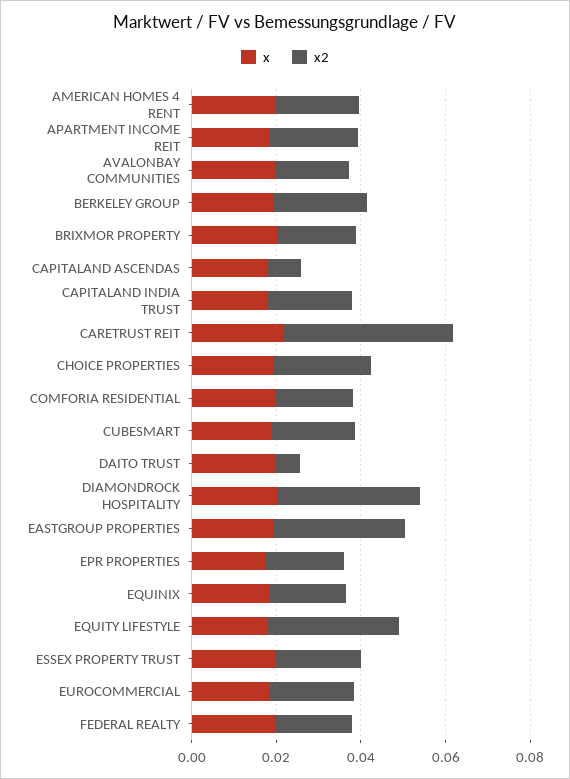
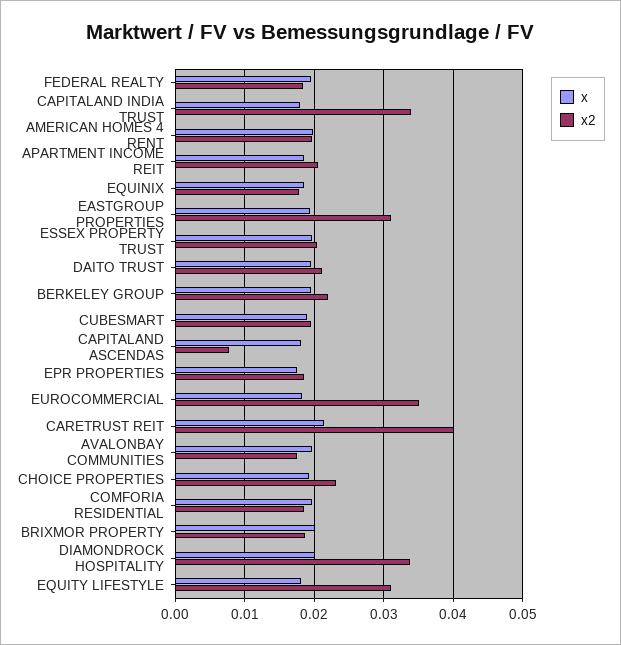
  {
    "x": {
      "AMERICAN HOMES 4 RENT": 0.02,
      "APARTMENT INCOME REIT": 0.019,
      "AVALONBAY COMMUNITIES": 0.02,
      "BERKELEY GROUP": 0.02,
      "BRIXMOR PROPERTY": 0.02,
      "CAPITALAND ASCENDAS": 0.018,
      "CAPITALAND INDIA TRUST": 0.018,
      "CARETRUST REIT": 0.022,
      "CHOICE PROPERTIES": 0.019,
      "COMFORIA RESIDENTIAL": 0.02,
      "CUBESMART": 0.019,
      "DAITO TRUST": 0.02,
      "DIAMONDROCK HOSPITALITY": 0.02,
      "EASTGROUP PROPERTIES": 0.019,
      "EPR PROPERTIES": 0.018,
      "EQUINIX": 0.019,
      "EQUITY LIFESTYLE": 0.018,
      "ESSEX PROPERTY TRUST": 0.02,
      "EUROCOMMERCIAL": 0.018,
      "FEDERAL REALTY": 0.02
    },
    "x2": {
      "AMERICAN HOMES 4 RENT": 0.02,
      "APARTMENT INCOME REIT": 0.021,
      "AVALONBAY COMMUNITIES": 0.018,
      "BERKELEY GROUP": 0.022,
      "BRIXMOR PROPERTY": 0.019,
      "CAPITALAND ASCENDAS": 0.008,
-     "CAPITALAND INDIA TRUST": 0.02,
+     "CAPITALAND INDIA TRUST": 0.034,
      "CARETRUST REIT": 0.04,
      "CHOICE PROPERTIES": 0.023,
      "COMFORIA RESIDENTIAL": 0.019,
      "CUBESMART": 0.02,
-     "DAITO TRUST": 0.005,
+     "DAITO TRUST": 0.021,
      "DIAMONDROCK HOSPITALITY": 0.034,
      "EASTGROUP PROPERTIES": 0.031,
      "EPR PROPERTIES": 0.019,
      "EQUINIX": 0.018,
      "EQUITY LIFESTYLE": 0.031,
      "ESSEX PROPERTY TRUST": 0.02,
-     "EUROCOMMERCIAL": 0.02,
+     "EUROCOMMERCIAL": 0.035,
      "FEDERAL REALTY": 0.018
    }
  }

